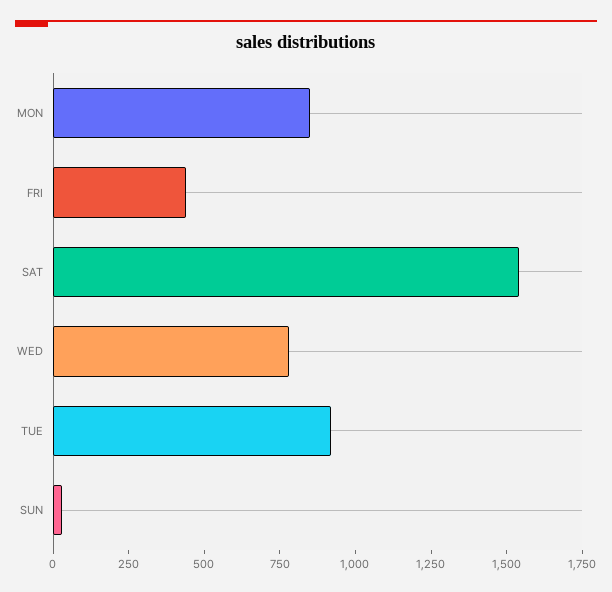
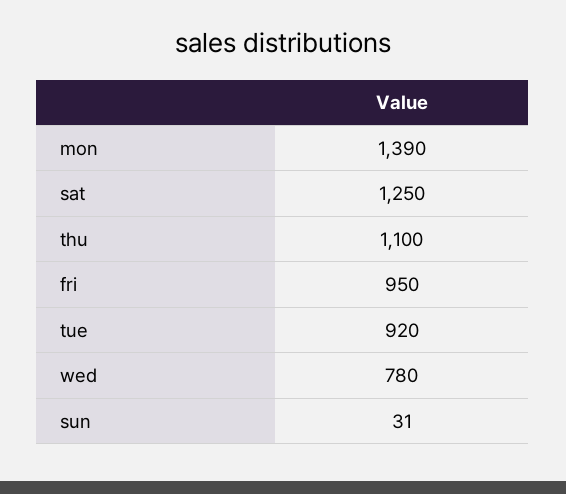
  {
-   "MON": 850,
+   "MON": 1390,
-   "FRI": 450,
+   "FRI": 950,
-   "SAT": 1550,
+   "SAT": 1250,
    "WED": 780,
    "TUE": 920,
-   "SUN": 31
+   "SUN": 31,
+   "thu": 1100
  }

